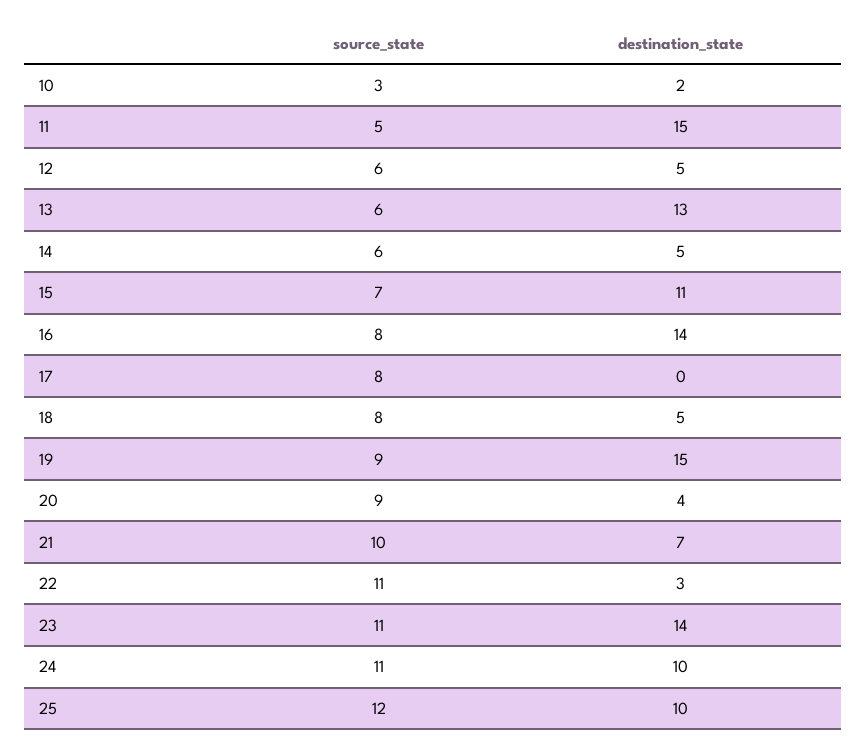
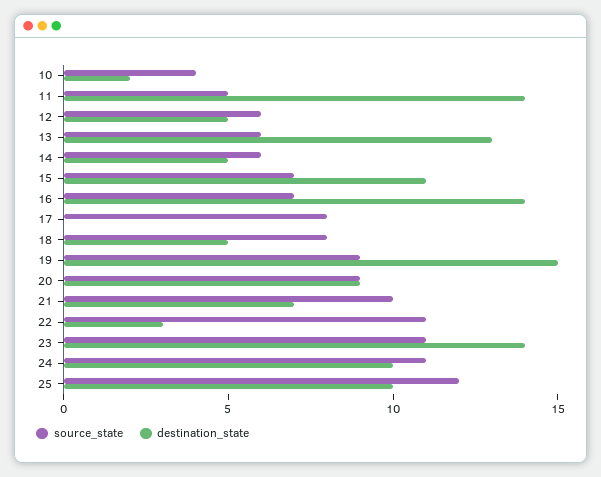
  {
    "source_state": {
-     "10": 3,
+     "10": 4,
      "11": 5,
      "12": 6,
      "13": 6,
      "14": 6,
      "15": 7,
-     "16": 8,
+     "16": 7,
      "17": 8,
      "18": 8,
      "19": 9,
      "20": 9,
      "21": 10,
      "22": 11,
      "23": 11,
      "24": 11,
      "25": 12
    },
    "destination_state": {
      "10": 2,
-     "11": 15,
+     "11": 14,
      "12": 5,
      "13": 13,
      "14": 5,
      "15": 11,
      "16": 14,
      "17": 0,
      "18": 5,
      "19": 15,
-     "20": 4,
+     "20": 9,
      "21": 7,
      "22": 3,
      "23": 14,
      "24": 10,
      "25": 10
    }
  }

